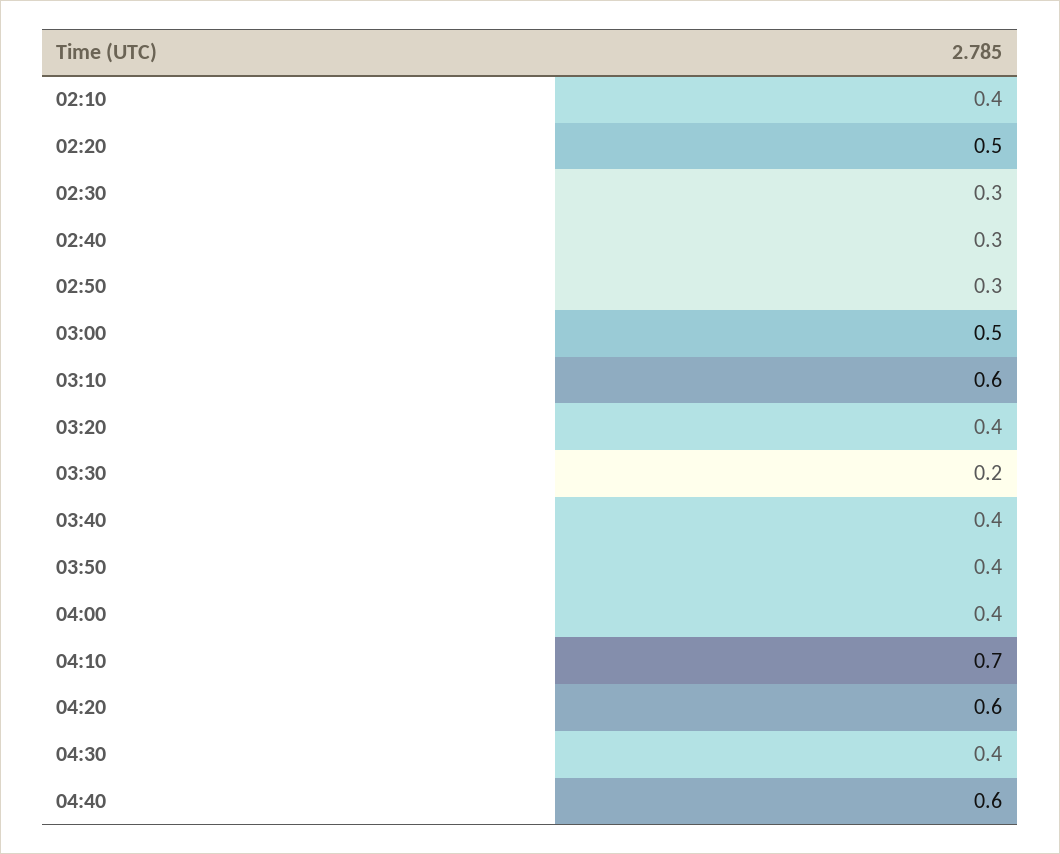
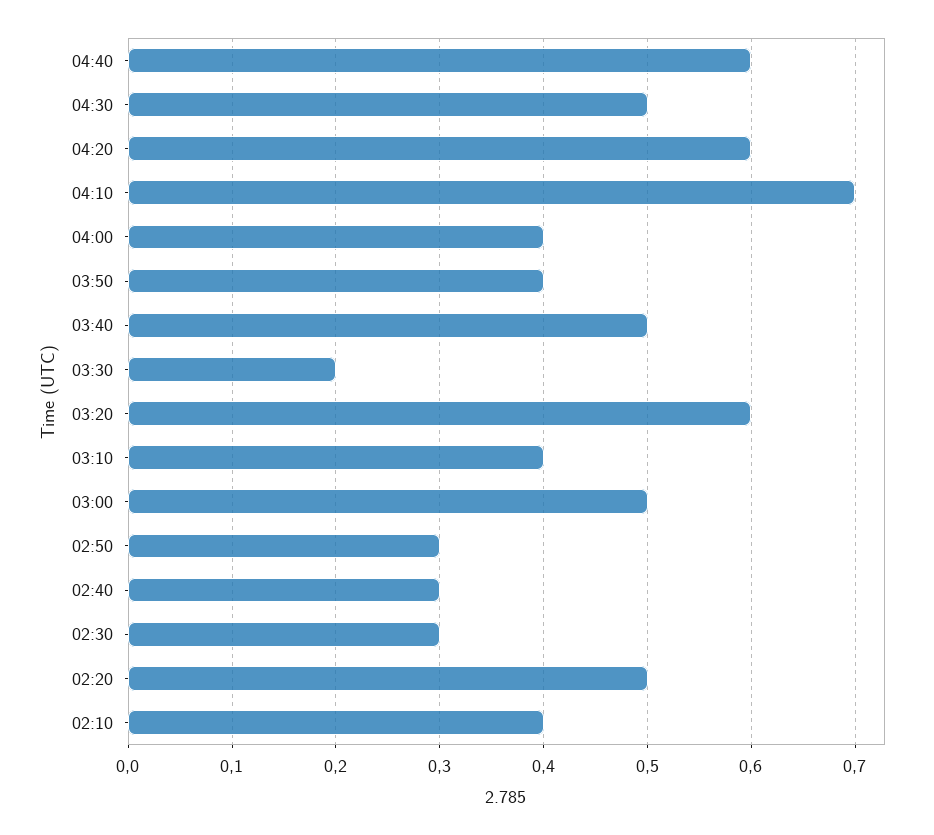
  {
    "02:10": 0.4,
    "02:20": 0.5,
    "02:30": 0.3,
    "02:40": 0.3,
    "02:50": 0.3,
    "03:00": 0.5,
-   "03:10": 0.6,
+   "03:10": 0.4,
-   "03:20": 0.4,
+   "03:20": 0.6,
    "03:30": 0.2,
-   "03:40": 0.4,
+   "03:40": 0.5,
    "03:50": 0.4,
    "04:00": 0.4,
    "04:10": 0.7,
    "04:20": 0.6,
-   "04:30": 0.4,
+   "04:30": 0.5,
    "04:40": 0.6
  }

